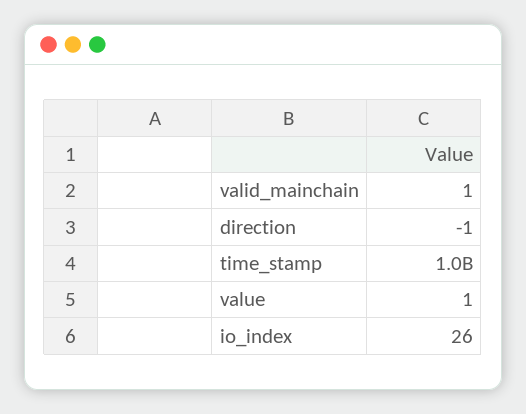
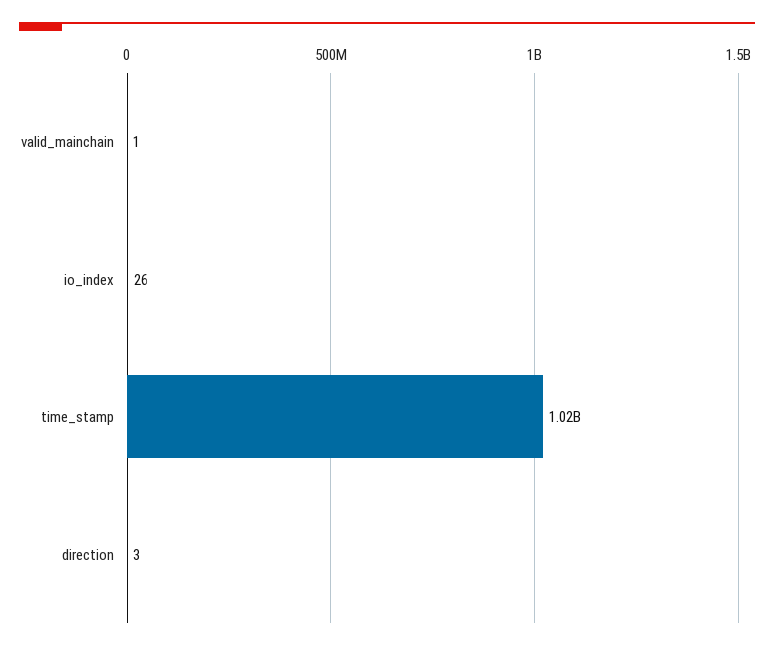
  {
    "valid_mainchain": 1,
-   "direction": -1,
+   "direction": 3,
    "time_stamp": 1020000000,
-   "value": 1,
    "io_index": 26
  }

